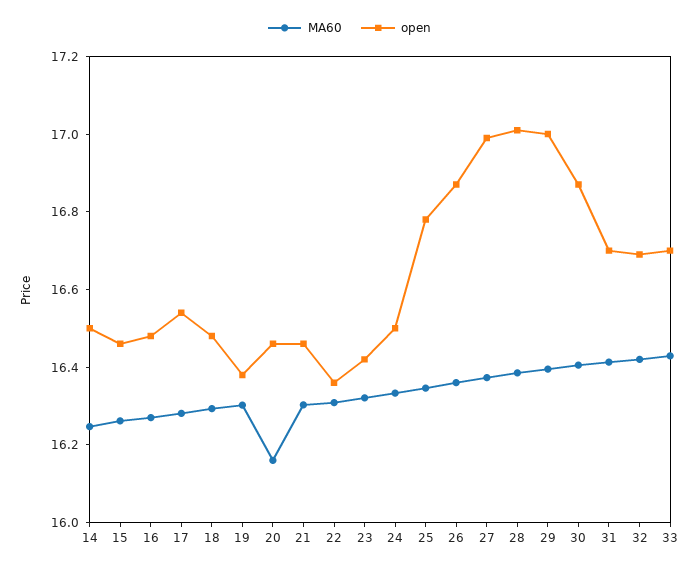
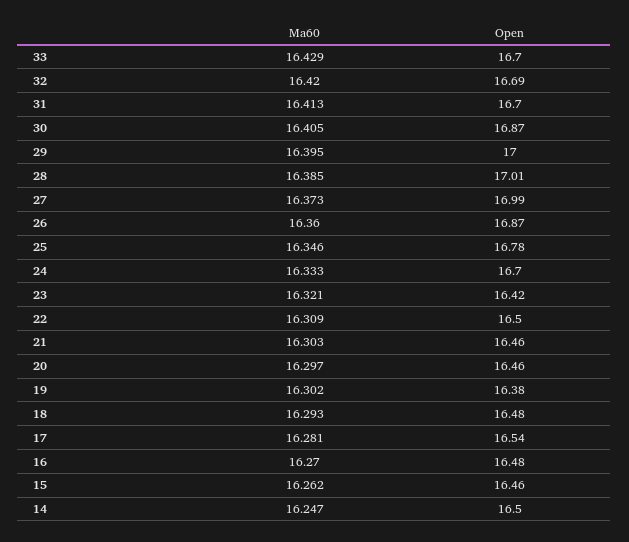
  {
    "MA60": {
      "14": 16.247,
      "15": 16.262,
      "16": 16.27,
      "17": 16.281,
      "18": 16.293,
      "19": 16.302,
-     "20": 16.15,
+     "20": 16.297,
      "21": 16.303,
      "22": 16.309,
      "23": 16.321,
      "24": 16.333,
      "25": 16.346,
      "26": 16.36,
      "27": 16.373,
      "28": 16.385,
      "29": 16.395,
      "30": 16.405,
      "31": 16.413,
      "32": 16.42,
      "33": 16.429
    },
    "open": {
      "14": 16.5,
      "15": 16.46,
      "16": 16.48,
      "17": 16.54,
      "18": 16.48,
      "19": 16.38,
      "20": 16.46,
      "21": 16.46,
-     "22": 16.35,
+     "22": 16.5,
      "23": 16.42,
-     "24": 16.5,
+     "24": 16.7,
      "25": 16.78,
      "26": 16.87,
      "27": 16.99,
      "28": 17.01,
      "29": 17,
      "30": 16.87,
      "31": 16.7,
      "32": 16.69,
      "33": 16.7
    }
  }

